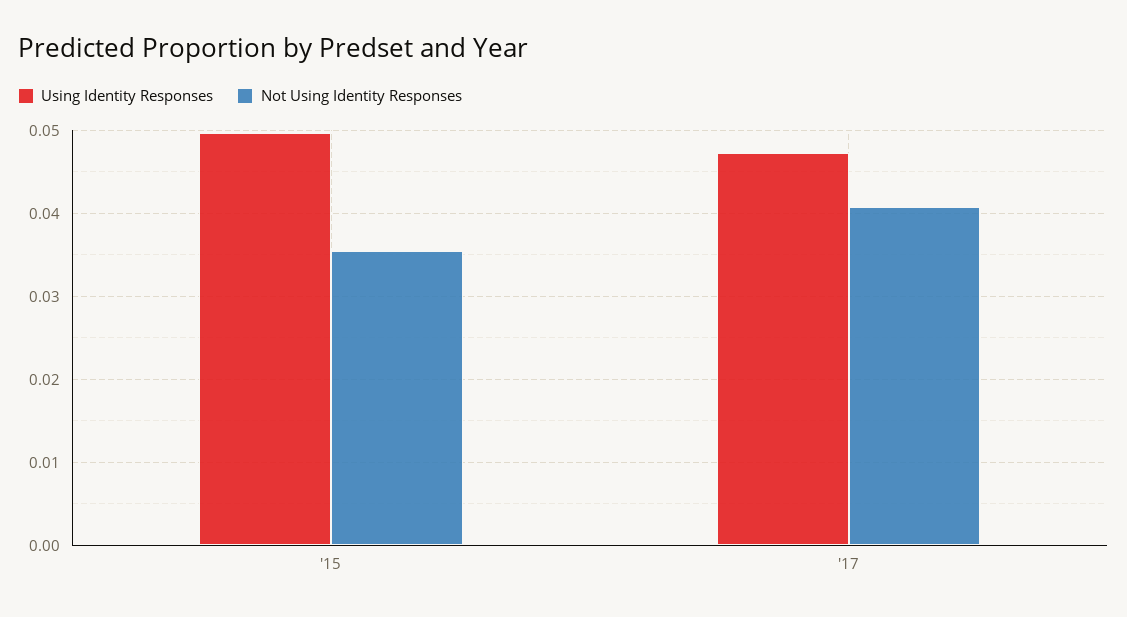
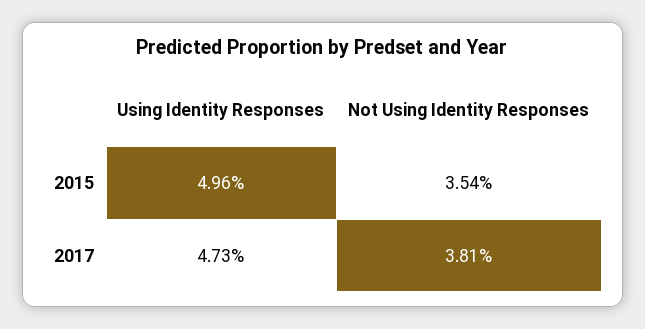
  {
    "Using Identity Responses": {
      "'15": 0.0496,
      "'17": 0.0473
    },
    "Not Using Identity Responses": {
      "'15": 0.0354,
-     "'17": 0.041
+     "'17": 0.0381
    }
  }

